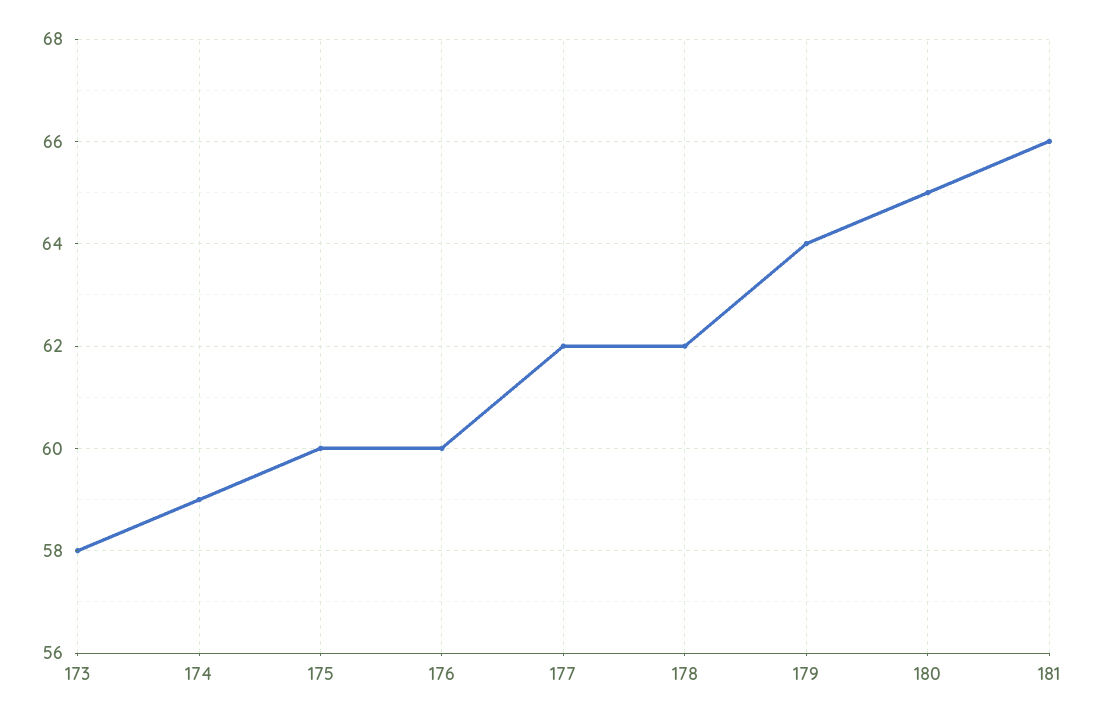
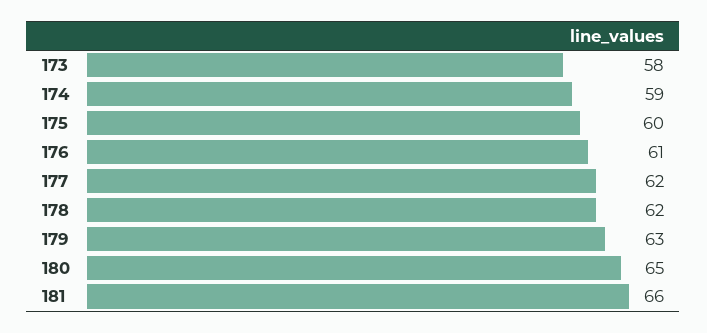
  {
    "173": 58,
    "174": 59,
    "175": 60,
-   "176": 60,
+   "176": 61,
    "177": 62,
    "178": 62,
-   "179": 64,
+   "179": 63,
    "180": 65,
    "181": 66
  }

